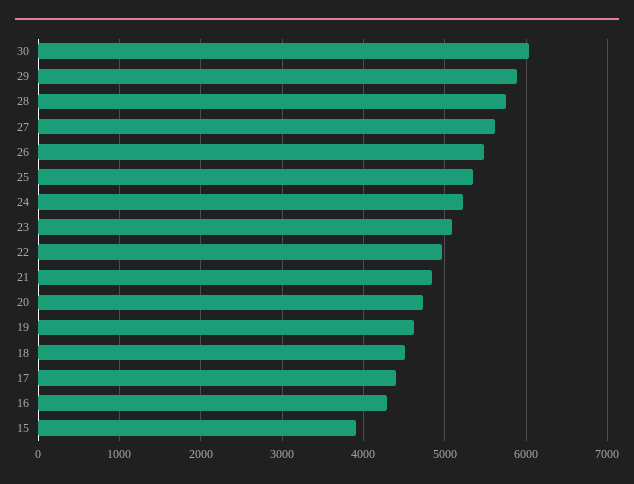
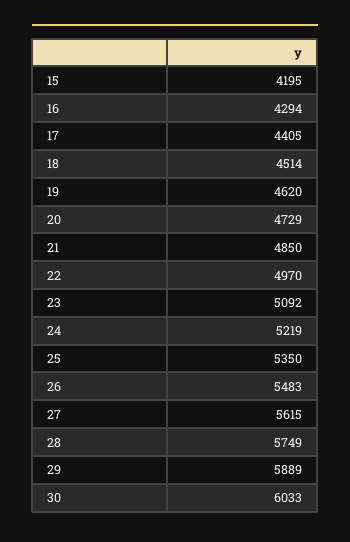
  {
    "30": 6033,
    "29": 5889,
    "28": 5749,
    "27": 5615,
    "26": 5483,
    "25": 5350,
    "24": 5219,
    "23": 5092,
    "22": 4970,
    "21": 4850,
    "20": 4729,
    "19": 4620,
    "18": 4514,
    "17": 4405,
    "16": 4294,
-   "15": 3900
+   "15": 4195
  }

